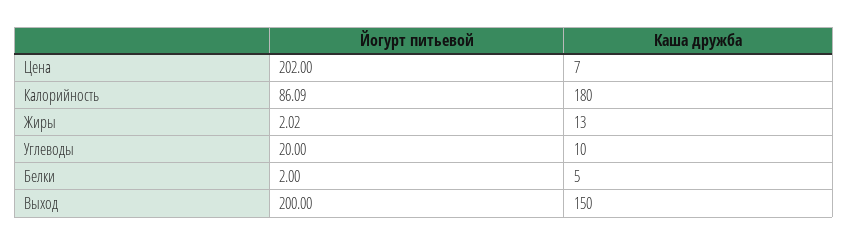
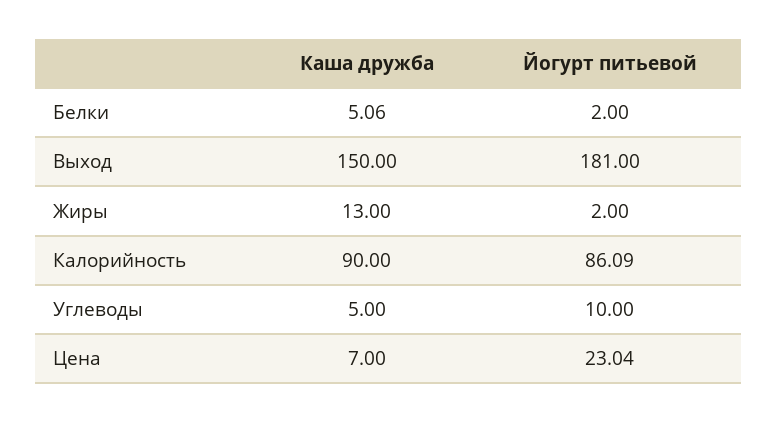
  {
    "Йогурт питьевой": {
-     "Цена": 202,
+     "Цена": 23.04,
      "Калорийность": 86.09,
-     "Жиры": 2.02,
+     "Жиры": 2,
-     "Углеводы": 20,
+     "Углеводы": 10,
      "Белки": 2,
-     "Выход": 200
+     "Выход": 181
    },
    "Каша дружба": {
      "Цена": 7,
-     "Калорийность": 180,
+     "Калорийность": 90,
      "Жиры": 13,
-     "Углеводы": 10,
+     "Углеводы": 5,
-     "Белки": 5,
+     "Белки": 5.06,
      "Выход": 150
    }
  }

